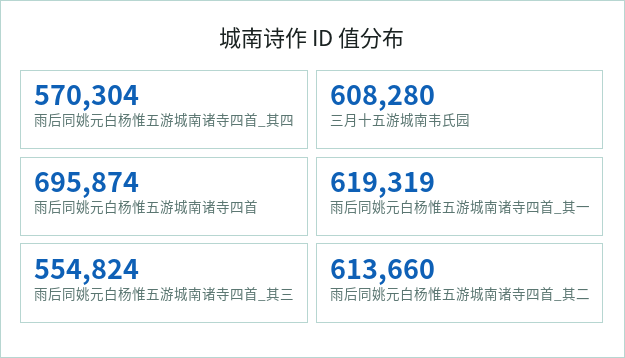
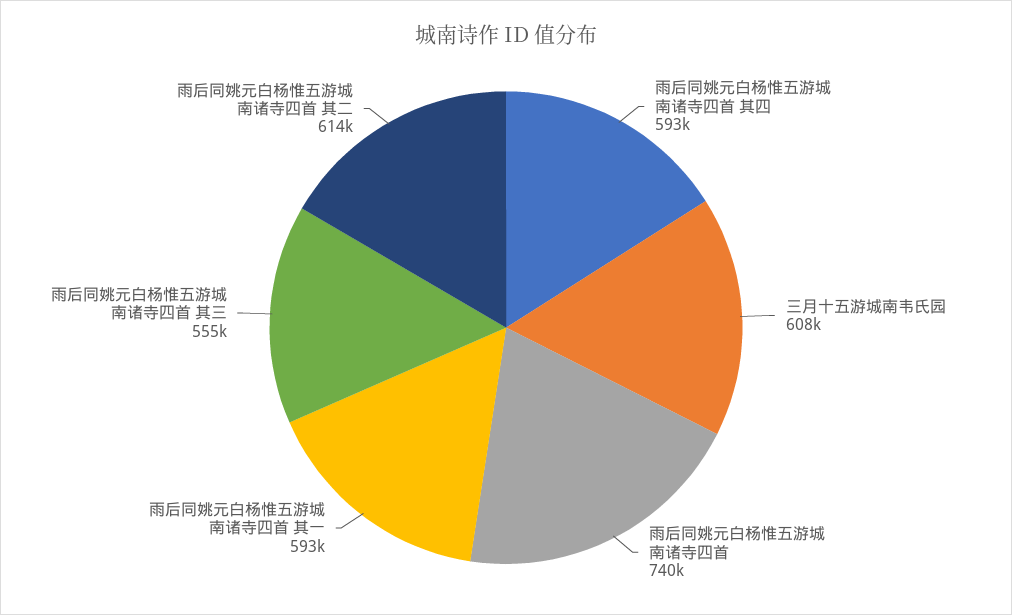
  {
-   "雨后同姚元白杨惟五游城南诸寺四首_其四": 570304,
+   "雨后同姚元白杨惟五游城南诸寺四首_其四": 593000,
    "三月十五游城南韦氏园": 608280,
-   "雨后同姚元白杨惟五游城南诸寺四首": 695874,
+   "雨后同姚元白杨惟五游城南诸寺四首": 740000,
-   "雨后同姚元白杨惟五游城南诸寺四首_其一": 619319,
+   "雨后同姚元白杨惟五游城南诸寺四首_其一": 593000,
    "雨后同姚元白杨惟五游城南诸寺四首_其三": 554824,
    "雨后同姚元白杨惟五游城南诸寺四首_其二": 613660
  }

